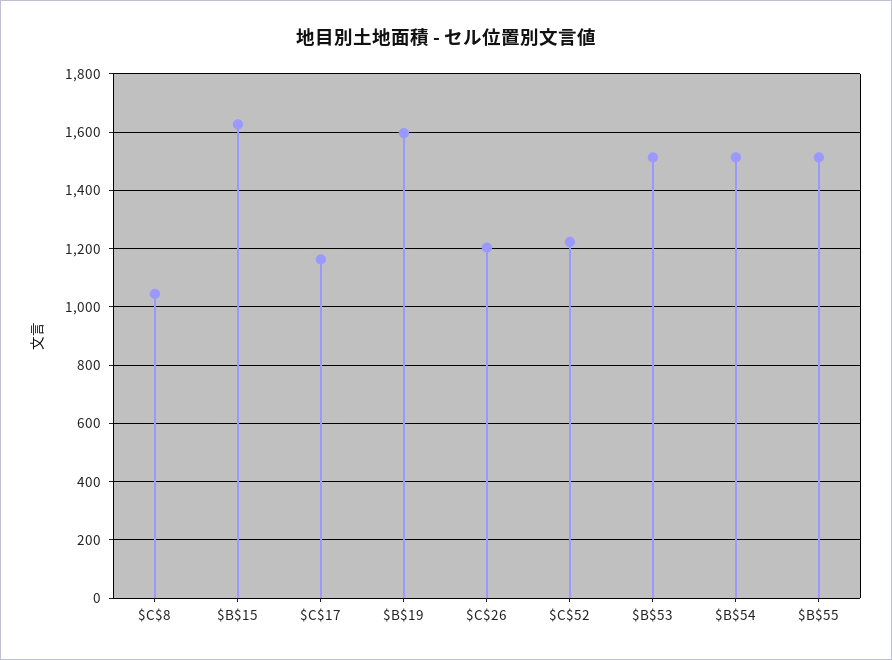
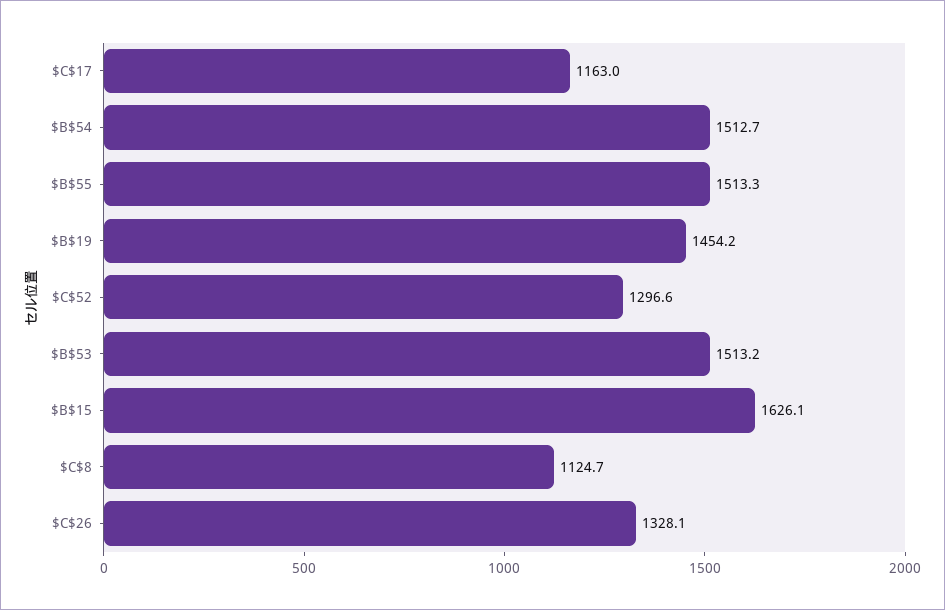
  {
-   "$C$8": 1050,
+   "$C$8": 1124.7,
    "$B$15": 1626.1,
    "$C$17": 1163,
-   "$B$19": 1600,
+   "$B$19": 1454.2,
-   "$C$26": 1200,
+   "$C$26": 1328.1,
-   "$C$52": 1225,
+   "$C$52": 1296.6,
    "$B$53": 1513.2,
    "$B$54": 1512.7,
    "$B$55": 1513.3
  }

